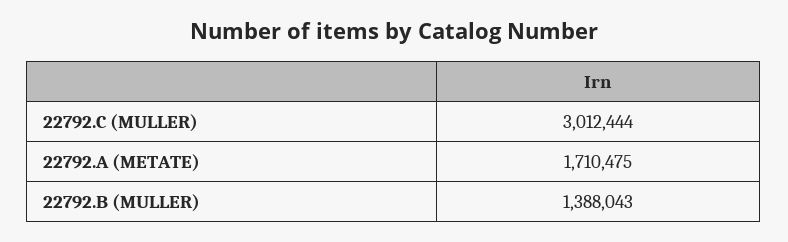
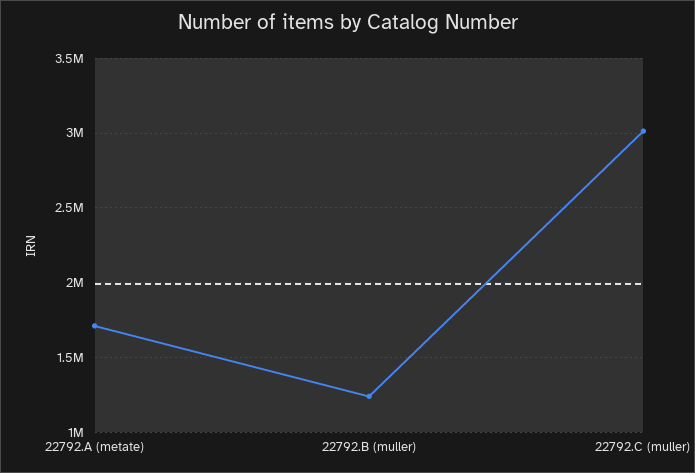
  {
    "22792.C (MULLER)": 3012444,
    "22792.A (METATE)": 1710475,
-   "22792.B (MULLER)": 1388043
+   "22792.B (MULLER)": 1250000
  }

